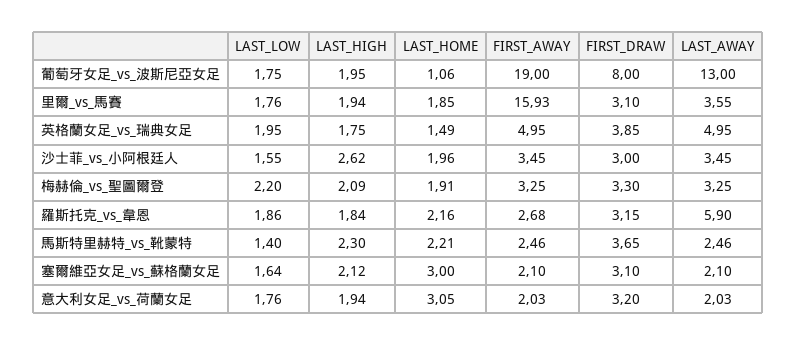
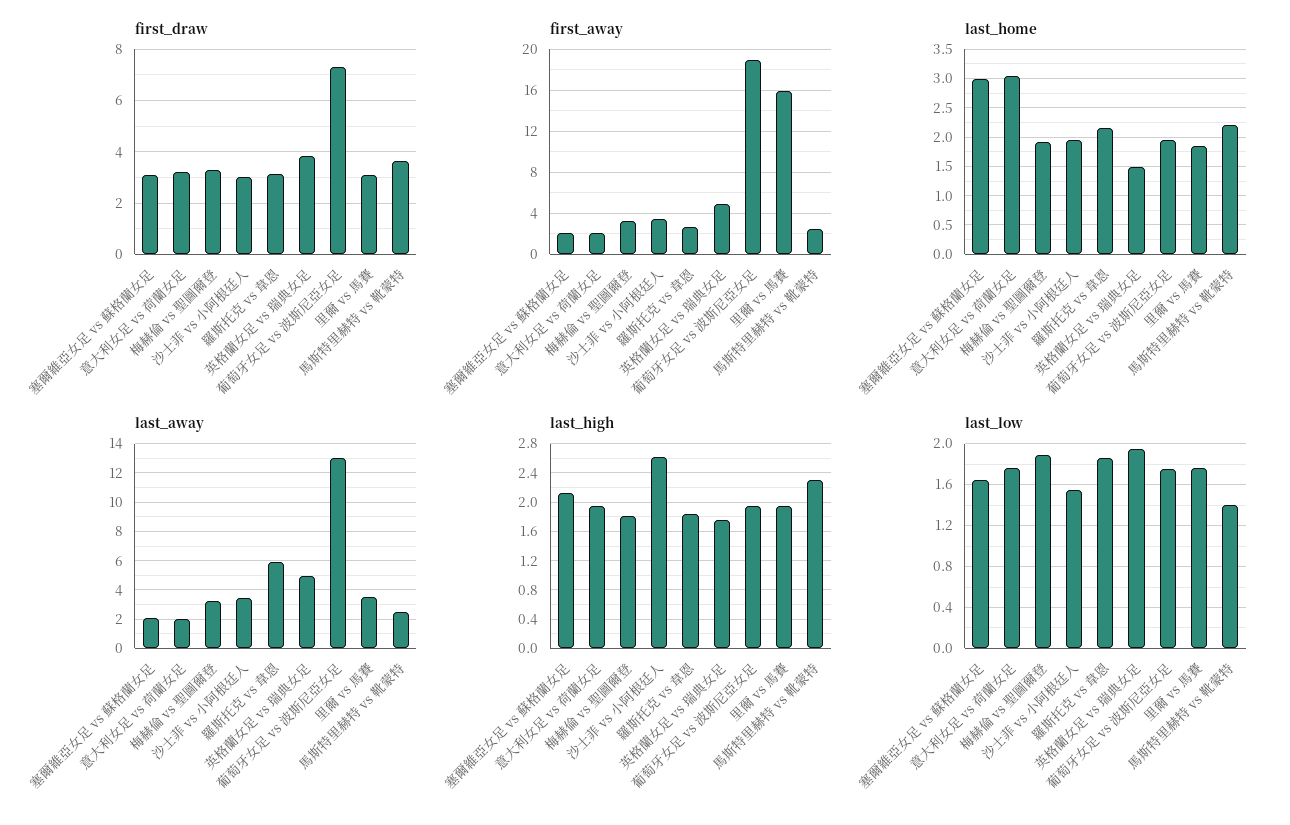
  {
    "LAST_LOW": {
      "葡萄牙女足_vs_波斯尼亞女足": 1.75,
      "里爾_vs_馬賽": 1.76,
      "英格蘭女足_vs_瑞典女足": 1.95,
      "沙士菲_vs_小阿根廷人": 1.55,
-     "梅赫倫_vs_聖圖爾登": 2.2,
+     "梅赫倫_vs_聖圖爾登": 1.9,
      "羅斯托克_vs_韋恩": 1.86,
      "馬斯特里赫特_vs_靴蒙特": 1.4,
      "塞爾維亞女足_vs_蘇格蘭女足": 1.64,
      "意大利女足_vs_荷蘭女足": 1.76
    },
    "LAST_HIGH": {
      "葡萄牙女足_vs_波斯尼亞女足": 1.95,
      "里爾_vs_馬賽": 1.94,
      "英格蘭女足_vs_瑞典女足": 1.75,
      "沙士菲_vs_小阿根廷人": 2.62,
-     "梅赫倫_vs_聖圖爾登": 2.09,
+     "梅赫倫_vs_聖圖爾登": 1.8,
      "羅斯托克_vs_韋恩": 1.84,
      "馬斯特里赫特_vs_靴蒙特": 2.3,
      "塞爾維亞女足_vs_蘇格蘭女足": 2.12,
      "意大利女足_vs_荷蘭女足": 1.94
    },
    "LAST_HOME": {
-     "葡萄牙女足_vs_波斯尼亞女足": 1.06,
+     "葡萄牙女足_vs_波斯尼亞女足": 2,
      "里爾_vs_馬賽": 1.85,
      "英格蘭女足_vs_瑞典女足": 1.49,
      "沙士菲_vs_小阿根廷人": 1.96,
      "梅赫倫_vs_聖圖爾登": 1.91,
      "羅斯托克_vs_韋恩": 2.16,
      "馬斯特里赫特_vs_靴蒙特": 2.21,
      "塞爾維亞女足_vs_蘇格蘭女足": 3,
      "意大利女足_vs_荷蘭女足": 3.05
    },
    "FIRST_AWAY": {
      "葡萄牙女足_vs_波斯尼亞女足": 19,
      "里爾_vs_馬賽": 15.93,
      "英格蘭女足_vs_瑞典女足": 4.95,
      "沙士菲_vs_小阿根廷人": 3.45,
      "梅赫倫_vs_聖圖爾登": 3.25,
      "羅斯托克_vs_韋恩": 2.68,
      "馬斯特里赫特_vs_靴蒙特": 2.46,
      "塞爾維亞女足_vs_蘇格蘭女足": 2.1,
      "意大利女足_vs_荷蘭女足": 2.03
    },
    "FIRST_DRAW": {
-     "葡萄牙女足_vs_波斯尼亞女足": 8,
+     "葡萄牙女足_vs_波斯尼亞女足": 7.25,
      "里爾_vs_馬賽": 3.1,
      "英格蘭女足_vs_瑞典女足": 3.85,
      "沙士菲_vs_小阿根廷人": 3,
      "梅赫倫_vs_聖圖爾登": 3.3,
      "羅斯托克_vs_韋恩": 3.15,
      "馬斯特里赫特_vs_靴蒙特": 3.65,
      "塞爾維亞女足_vs_蘇格蘭女足": 3.1,
      "意大利女足_vs_荷蘭女足": 3.2
    },
    "LAST_AWAY": {
      "葡萄牙女足_vs_波斯尼亞女足": 13,
      "里爾_vs_馬賽": 3.55,
      "英格蘭女足_vs_瑞典女足": 4.95,
      "沙士菲_vs_小阿根廷人": 3.45,
      "梅赫倫_vs_聖圖爾登": 3.25,
      "羅斯托克_vs_韋恩": 5.9,
      "馬斯特里赫特_vs_靴蒙特": 2.46,
      "塞爾維亞女足_vs_蘇格蘭女足": 2.1,
      "意大利女足_vs_荷蘭女足": 2.03
    }
  }

